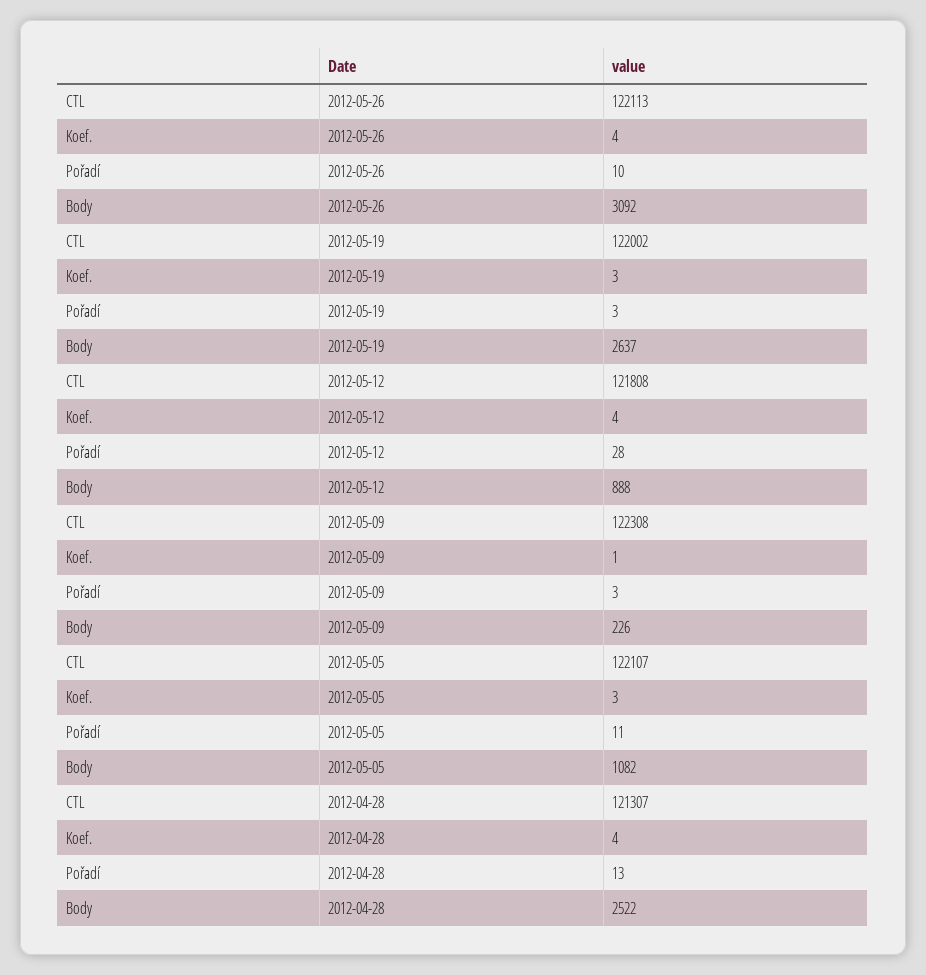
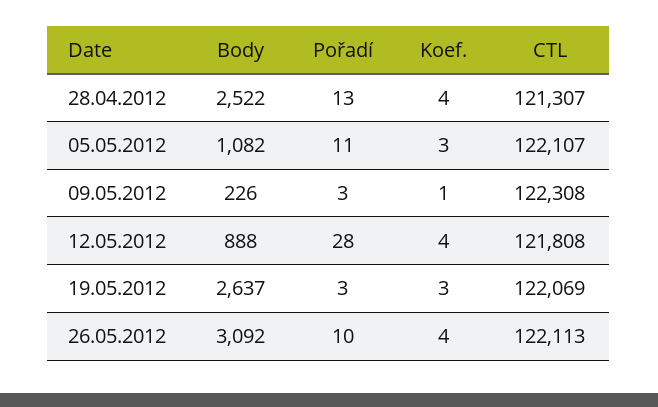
  {
    "CTL": {
      "2012-05-26": 122113,
-     "2012-05-19": 122002,
+     "2012-05-19": 122069,
      "2012-05-12": 121808,
      "2012-05-09": 122308,
      "2012-05-05": 122107,
      "2012-04-28": 121307
    },
    "Koef.": {
      "2012-05-26": 4,
      "2012-05-19": 3,
      "2012-05-12": 4,
      "2012-05-09": 1,
      "2012-05-05": 3,
      "2012-04-28": 4
    },
    "Pořadí": {
      "2012-05-26": 10,
      "2012-05-19": 3,
      "2012-05-12": 28,
      "2012-05-09": 3,
      "2012-05-05": 11,
      "2012-04-28": 13
    },
    "Body": {
      "2012-05-26": 3092,
      "2012-05-19": 2637,
      "2012-05-12": 888,
      "2012-05-09": 226,
      "2012-05-05": 1082,
      "2012-04-28": 2522
    }
  }

